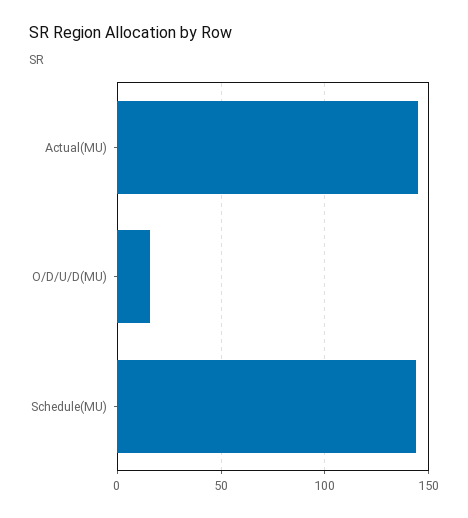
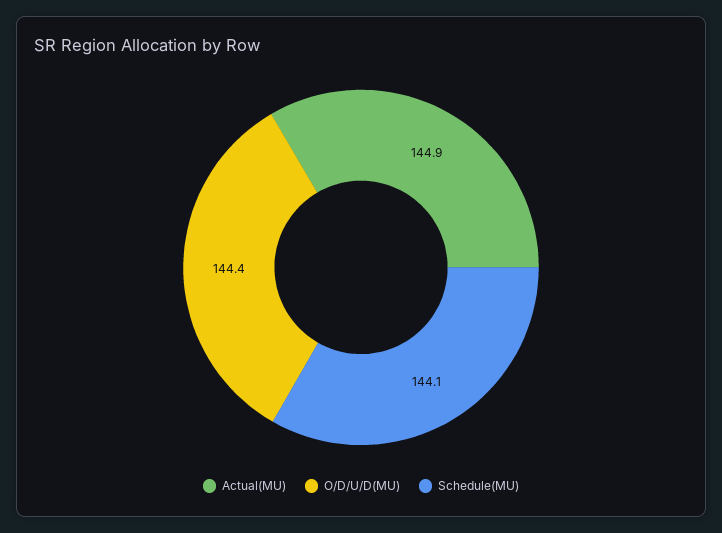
  {
    "Actual(MU)": 144.9,
-   "O/D/U/D(MU)": 15,
+   "O/D/U/D(MU)": 144.4,
    "Schedule(MU)": 144.1
  }

